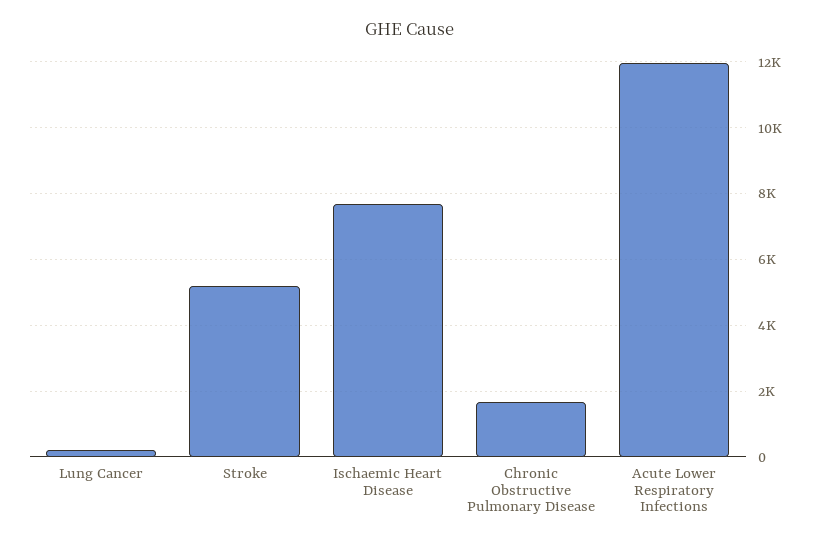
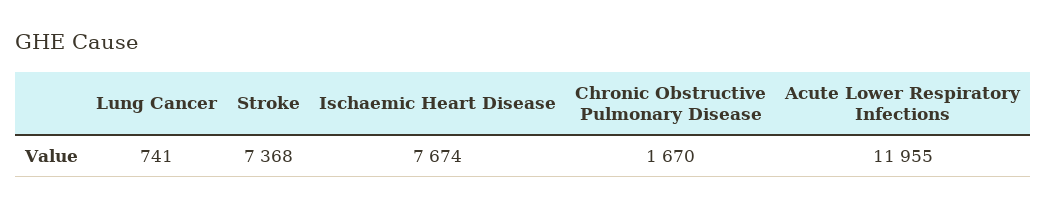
  {
-   "Lung Cancer": 200,
+   "Lung Cancer": 741,
-   "Stroke": 5200,
+   "Stroke": 7368,
    "Ischaemic Heart Disease": 7674,
    "Chronic Obstructive Pulmonary Disease": 1670,
    "Acute Lower Respiratory Infections": 11955
  }

